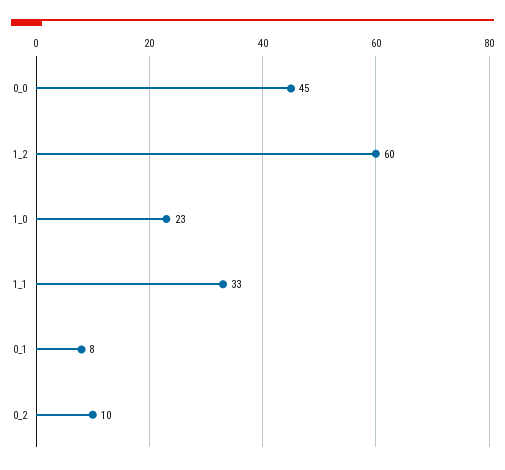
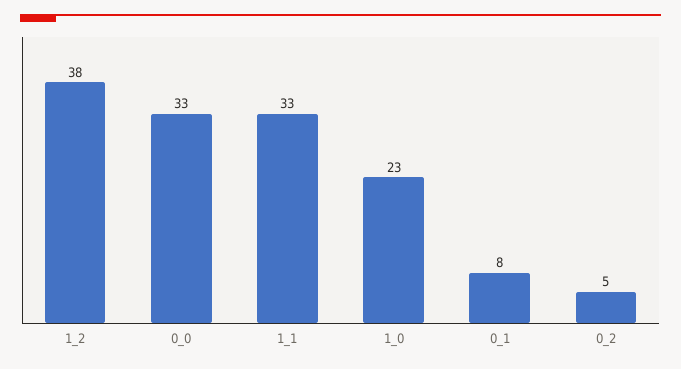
  {
-   "0_0": 45,
+   "0_0": 33,
-   "1_2": 60,
+   "1_2": 38,
    "1_0": 23,
    "1_1": 33,
    "0_1": 8,
-   "0_2": 10
+   "0_2": 5
  }

